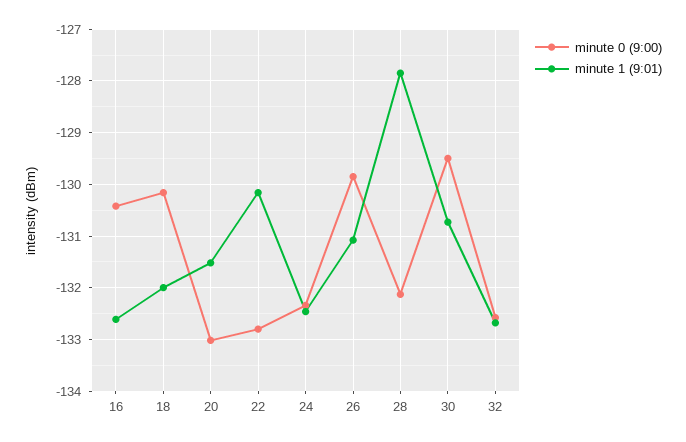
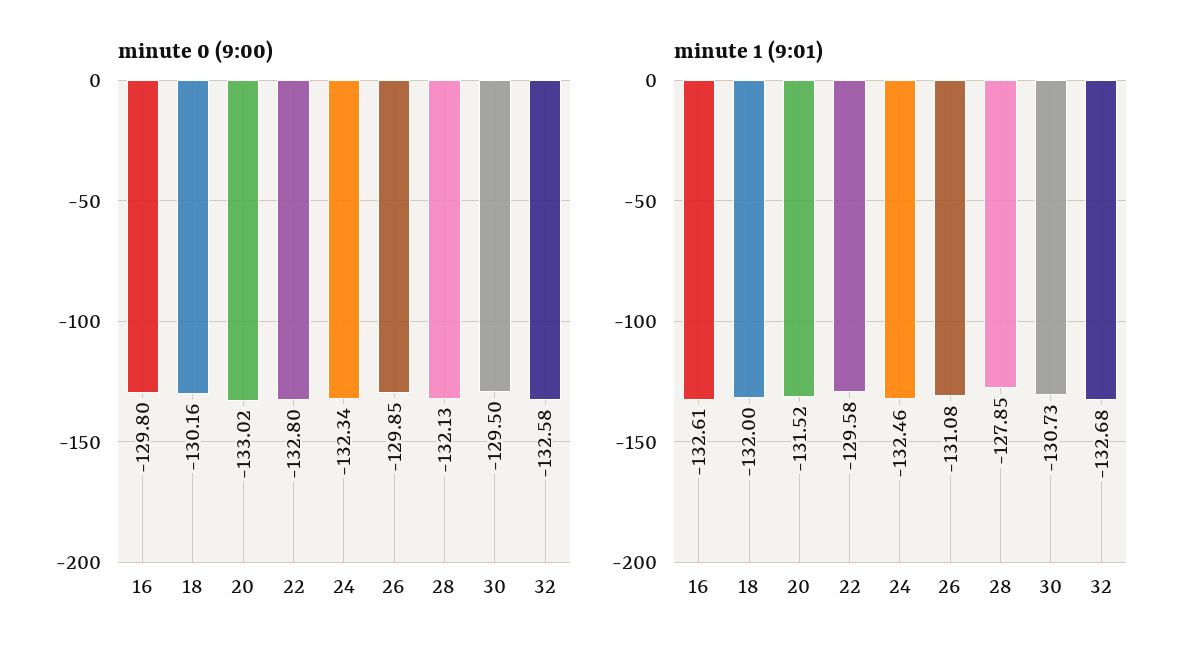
  {
    "minute 0 (9:00)": {
-     "16": -130.4,
+     "16": -129.8,
      "18": -130.16,
      "20": -133.02,
      "22": -132.8,
      "24": -132.34,
      "26": -129.85,
      "28": -132.13,
      "30": -129.5,
      "32": -132.58
    },
    "minute 1 (9:01)": {
      "16": -132.61,
      "18": -132,
      "20": -131.52,
-     "22": -130.2,
+     "22": -129.58,
      "24": -132.46,
      "26": -131.08,
      "28": -127.85,
      "30": -130.73,
      "32": -132.68
    }
  }

